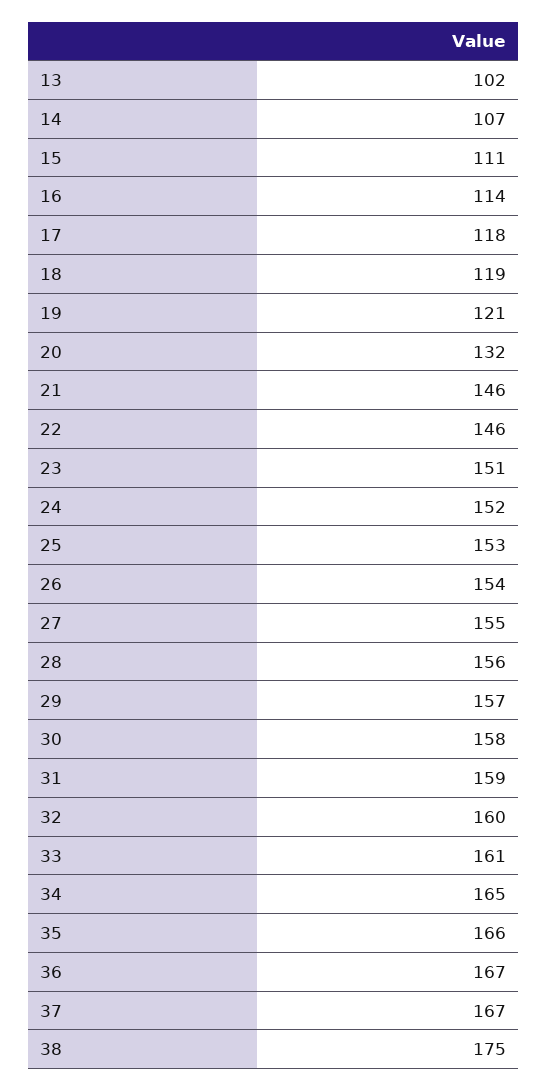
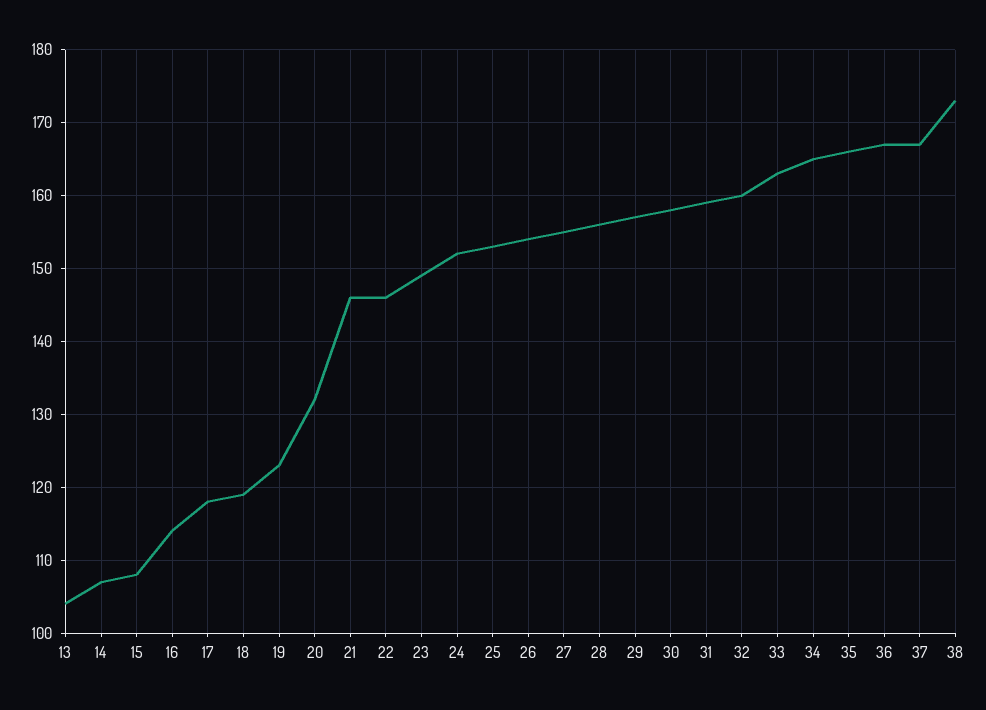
  {
-   "13": 102,
+   "13": 104,
    "14": 107,
-   "15": 111,
+   "15": 108,
    "16": 114,
    "17": 118,
    "18": 119,
-   "19": 121,
+   "19": 123,
    "20": 132,
    "21": 146,
    "22": 146,
-   "23": 151,
+   "23": 149,
    "24": 152,
    "25": 153,
    "26": 154,
    "27": 155,
    "28": 156,
    "29": 157,
    "30": 158,
    "31": 159,
    "32": 160,
-   "33": 161,
+   "33": 163,
    "34": 165,
    "35": 166,
    "36": 167,
    "37": 167,
-   "38": 175
+   "38": 173
  }

